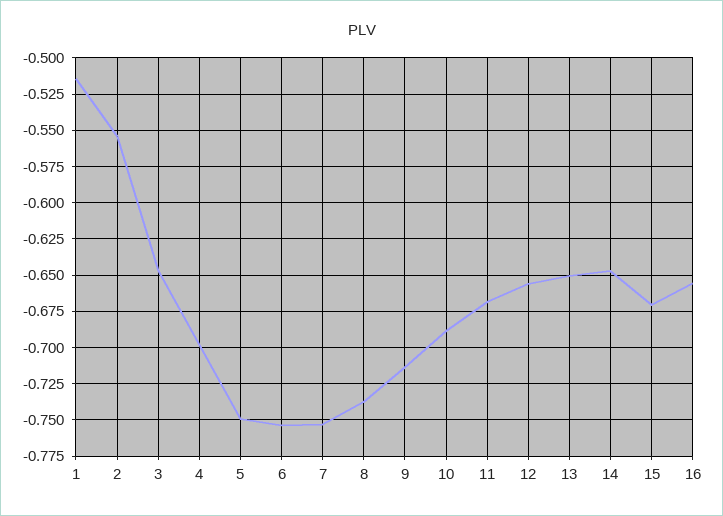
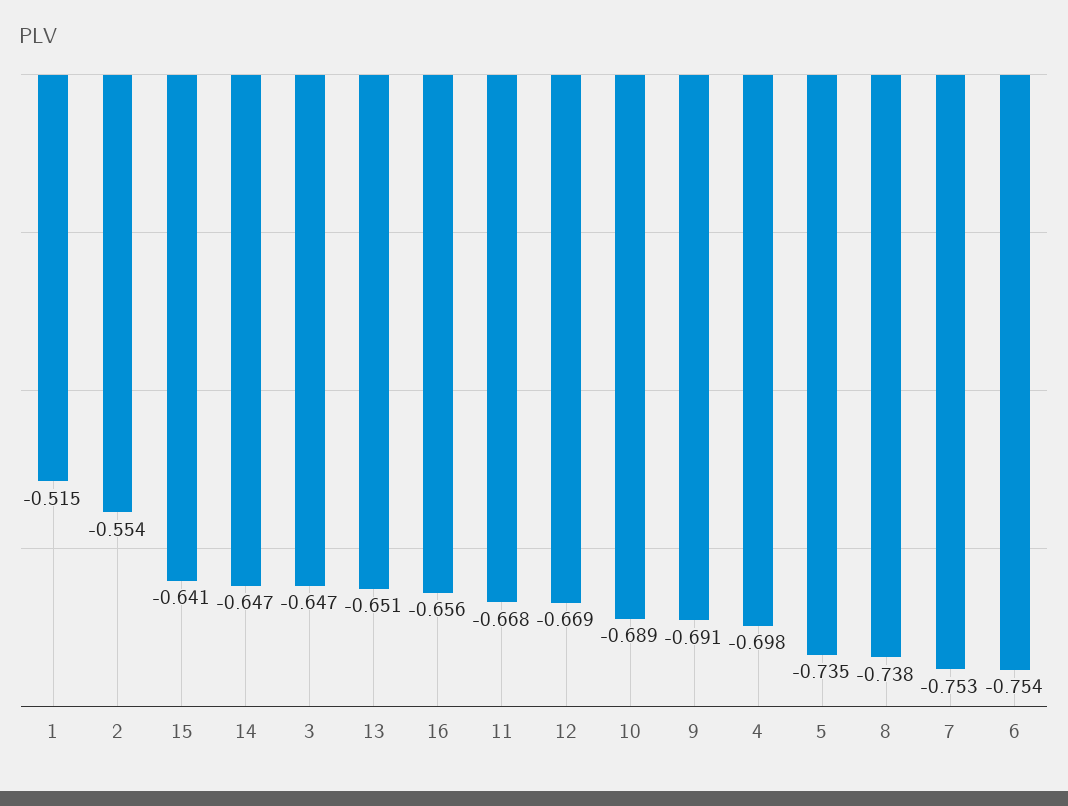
  {
    "1": -0.515,
    "2": -0.554,
    "3": -0.647,
    "4": -0.698,
-   "5": -0.75,
+   "5": -0.735,
    "6": -0.754,
    "7": -0.753,
    "8": -0.738,
-   "9": -0.715,
+   "9": -0.691,
    "10": -0.689,
    "11": -0.668,
-   "12": -0.655,
+   "12": -0.669,
    "13": -0.651,
    "14": -0.647,
-   "15": -0.67,
+   "15": -0.641,
    "16": -0.656
  }

